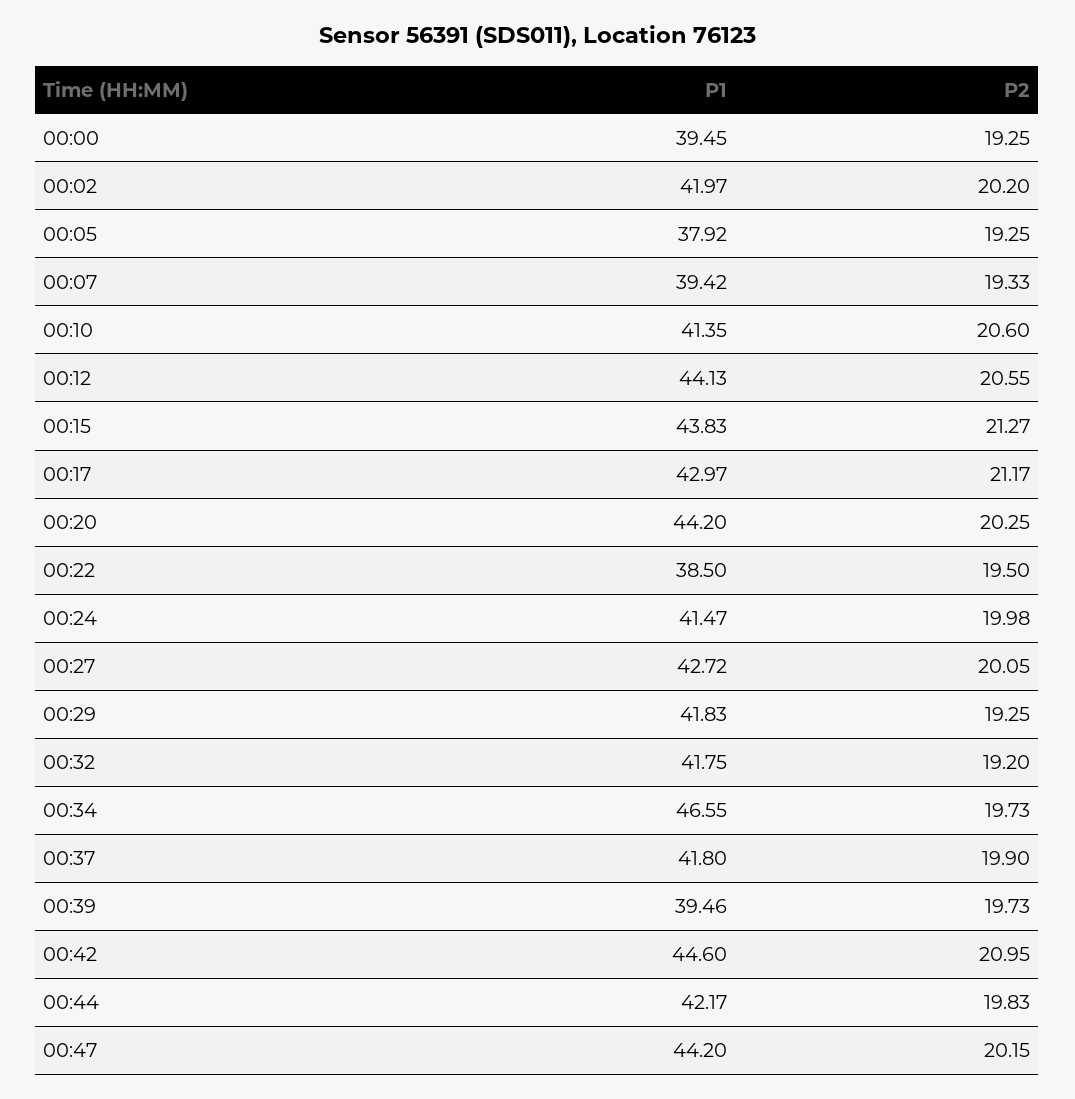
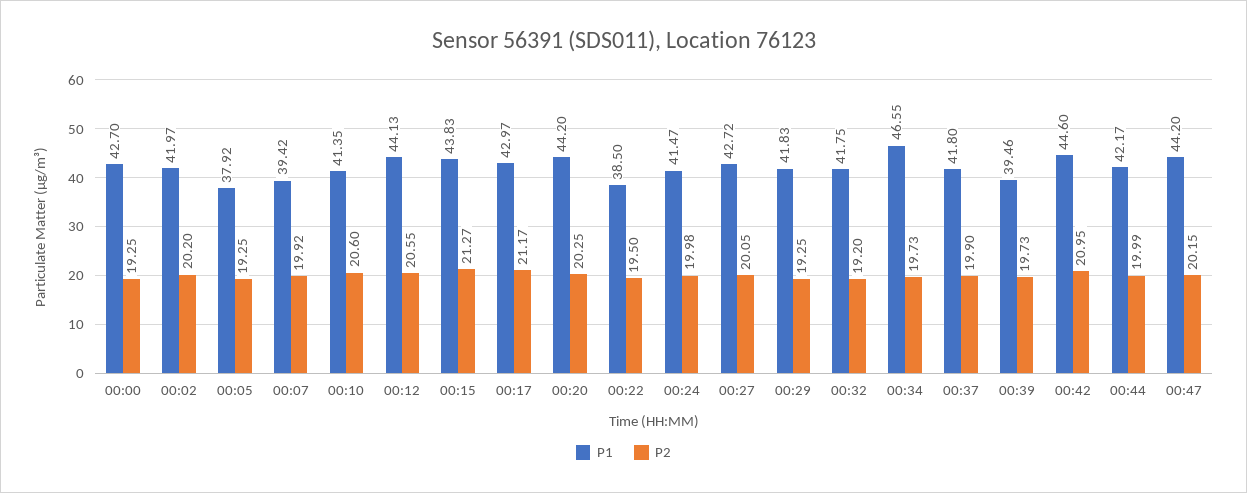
  {
    "P1": {
-     "00:00": 39.45,
+     "00:00": 42.7,
      "00:02": 41.97,
      "00:05": 37.92,
      "00:07": 39.42,
      "00:10": 41.35,
      "00:12": 44.13,
      "00:15": 43.83,
      "00:17": 42.97,
      "00:20": 44.2,
      "00:22": 38.5,
      "00:24": 41.47,
      "00:27": 42.72,
      "00:29": 41.83,
      "00:32": 41.75,
      "00:34": 46.55,
      "00:37": 41.8,
      "00:39": 39.46,
      "00:42": 44.6,
      "00:44": 42.17,
      "00:47": 44.2
    },
    "P2": {
      "00:00": 19.25,
      "00:02": 20.2,
      "00:05": 19.25,
-     "00:07": 19.33,
+     "00:07": 19.92,
      "00:10": 20.6,
      "00:12": 20.55,
      "00:15": 21.27,
      "00:17": 21.17,
      "00:20": 20.25,
      "00:22": 19.5,
      "00:24": 19.98,
      "00:27": 20.05,
      "00:29": 19.25,
      "00:32": 19.2,
      "00:34": 19.73,
      "00:37": 19.9,
      "00:39": 19.73,
      "00:42": 20.95,
-     "00:44": 19.83,
+     "00:44": 19.99,
      "00:47": 20.15
    }
  }

